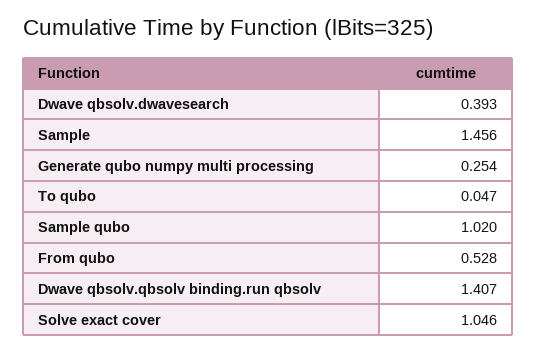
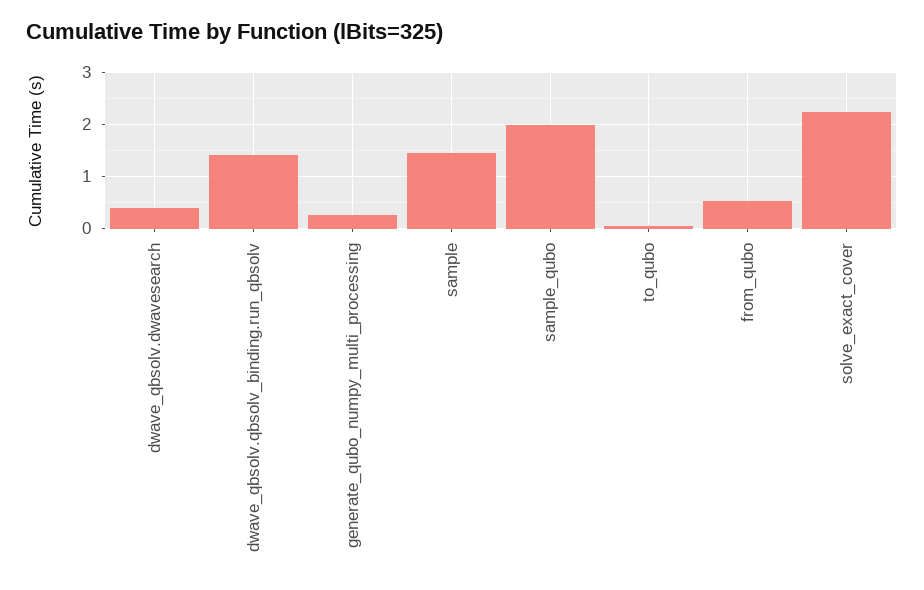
  {
    "Dwave qbsolv.dwavesearch": 0.393,
    "Sample": 1.456,
    "Generate qubo numpy multi processing": 0.254,
    "To qubo": 0.047,
-   "Sample qubo": 1.02,
+   "Sample qubo": 2,
    "From qubo": 0.528,
    "Dwave qbsolv.qbsolv binding.run qbsolv": 1.407,
-   "Solve exact cover": 1.046
+   "Solve exact cover": 2.2
  }

